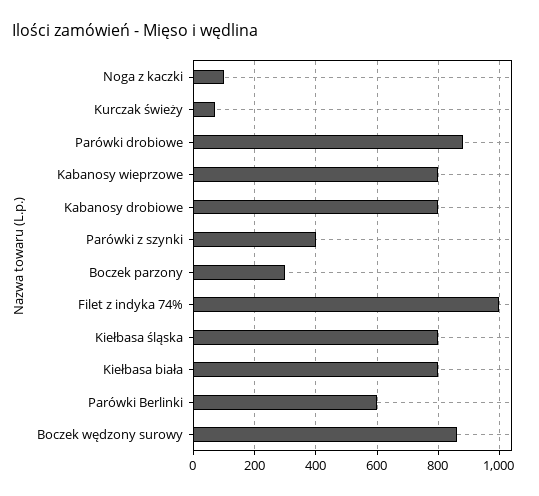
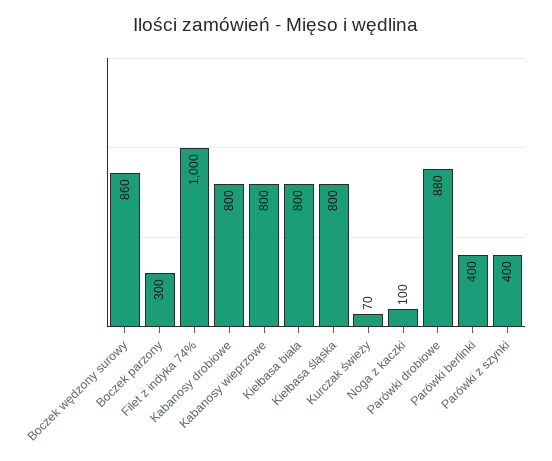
  {
    "Noga z kaczki": 100,
    "Kurczak świeży": 70,
    "Parówki drobiowe": 880,
    "Kabanosy wieprzowe": 800,
    "Kabanosy drobiowe": 800,
    "Parówki z szynki": 400,
    "Boczek parzony": 300,
    "Filet z indyka 74%": 1000,
    "Kiełbasa śląska": 800,
    "Kiełbasa biała": 800,
-   "Parówki Berlinki": 600,
+   "Parówki Berlinki": 400,
    "Boczek wędzony surowy": 860
  }

